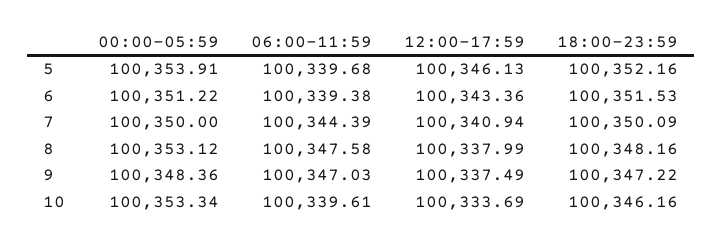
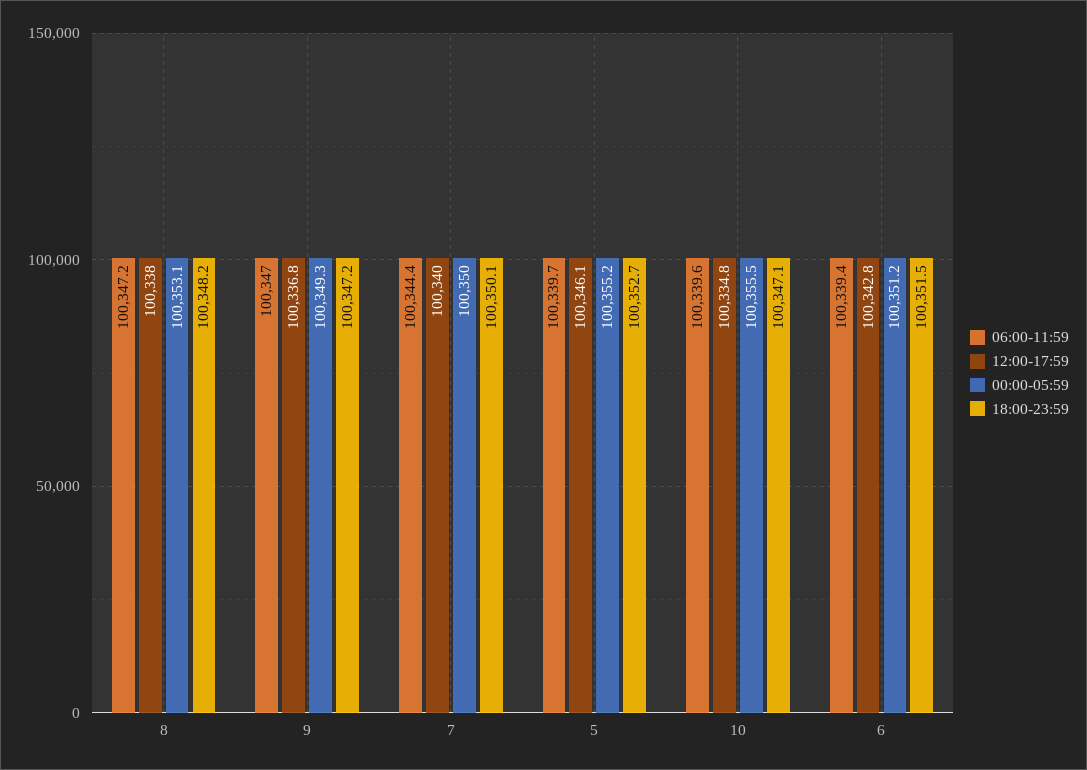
  {
    "00:00-05:59": {
-     "5": 100353.91,
+     "5": 100355.2,
      "6": 100351.22,
      "7": 100350,
      "8": 100353.12,
-     "9": 100348.36,
+     "9": 100349.3,
-     "10": 100353.34
+     "10": 100355.5
    },
    "06:00-11:59": {
      "5": 100339.68,
      "6": 100339.38,
      "7": 100344.39,
-     "8": 100347.58,
+     "8": 100347.2,
      "9": 100347.03,
      "10": 100339.61
    },
    "12:00-17:59": {
      "5": 100346.13,
-     "6": 100343.36,
+     "6": 100342.8,
-     "7": 100340.94,
+     "7": 100340,
      "8": 100337.99,
-     "9": 100337.49,
+     "9": 100336.8,
-     "10": 100333.69
+     "10": 100334.8
    },
    "18:00-23:59": {
-     "5": 100352.16,
+     "5": 100352.7,
      "6": 100351.53,
      "7": 100350.09,
      "8": 100348.16,
      "9": 100347.22,
-     "10": 100346.16
+     "10": 100347.1
    }
  }

